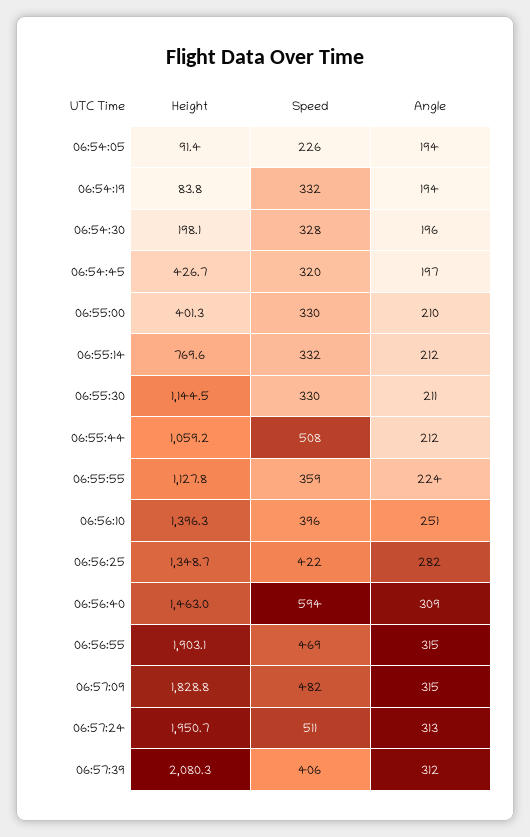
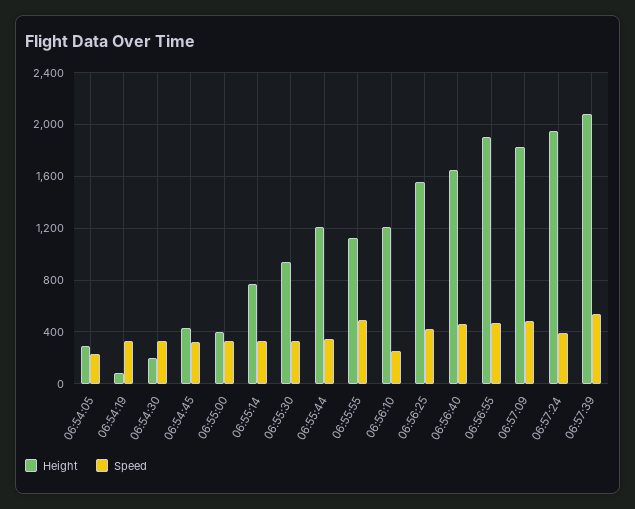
  {
    "Height": {
-     "06:54:05": 91.4,
+     "06:54:05": 300,
      "06:54:19": 83.8,
      "06:54:30": 198.1,
      "06:54:45": 426.7,
      "06:55:00": 401.3,
      "06:55:14": 769.6,
-     "06:55:30": 1144.5,
+     "06:55:30": 950,
-     "06:55:44": 1059.2,
+     "06:55:44": 1200,
      "06:55:55": 1127.8,
-     "06:56:10": 1396.3,
+     "06:56:10": 1200,
-     "06:56:25": 1348.7,
+     "06:56:25": 1550,
-     "06:56:40": 1463,
+     "06:56:40": 1650,
      "06:56:55": 1903.1,
      "06:57:09": 1828.8,
      "06:57:24": 1950.7,
      "06:57:39": 2080.3
    },
    "Speed": {
      "06:54:05": 226,
      "06:54:19": 332,
      "06:54:30": 328,
      "06:54:45": 320,
      "06:55:00": 330,
      "06:55:14": 332,
      "06:55:30": 330,
-     "06:55:44": 508,
+     "06:55:44": 350,
-     "06:55:55": 359,
+     "06:55:55": 500,
-     "06:56:10": 396,
+     "06:56:10": 250,
      "06:56:25": 422,
-     "06:56:40": 594,
+     "06:56:40": 450,
      "06:56:55": 469,
      "06:57:09": 482,
-     "06:57:24": 511,
+     "06:57:24": 400,
-     "06:57:39": 406
+     "06:57:39": 550
-   },
+   }
-   "Angle": {
-     "06:54:05": 194,
-     "06:54:19": 194,
-     "06:54:30": 196,
-     "06:54:45": 197,
-     "06:55:00": 210,
-     "06:55:14": 212,
-     "06:55:30": 211,
-     "06:55:44": 212,
-     "06:55:55": 224,
-     "06:56:10": 251,
-     "06:56:25": 282,
-     "06:56:40": 309,
-     "06:56:55": 315,
-     "06:57:09": 315,
-     "06:57:24": 313,
-     "06:57:39": 312
-   }
  }

